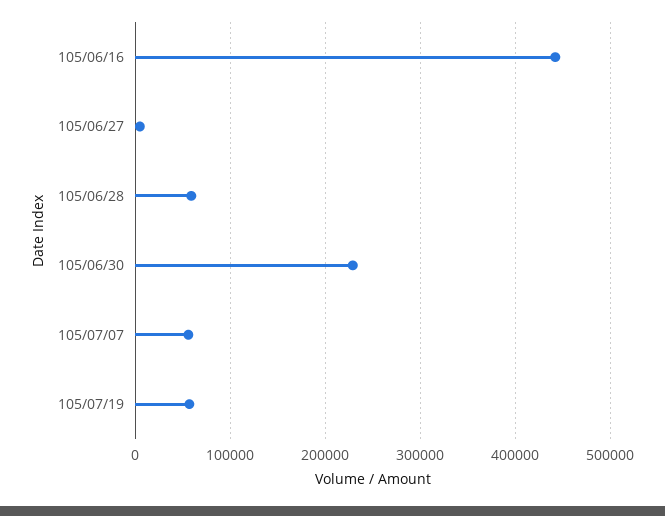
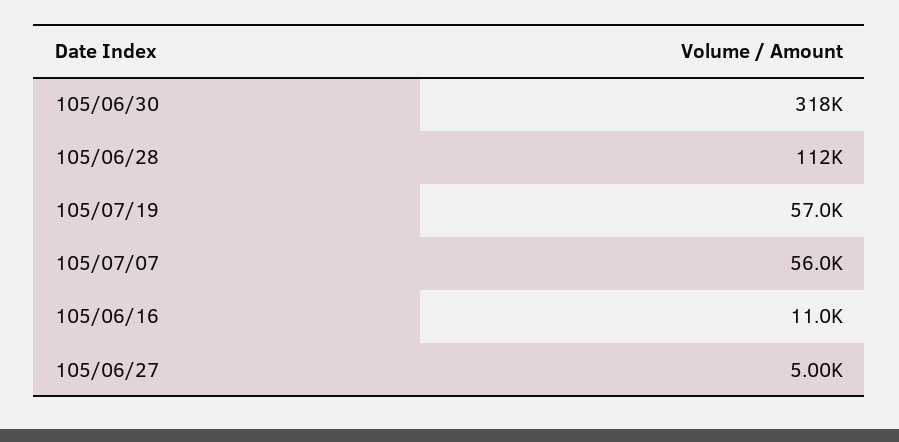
  {
-   "105/06/16": 440000,
+   "105/06/16": 11000,
    "105/06/27": 5000,
-   "105/06/28": 60000,
+   "105/06/28": 112000,
-   "105/06/30": 230000,
+   "105/06/30": 318000,
    "105/07/07": 56000,
    "105/07/19": 57000
  }

